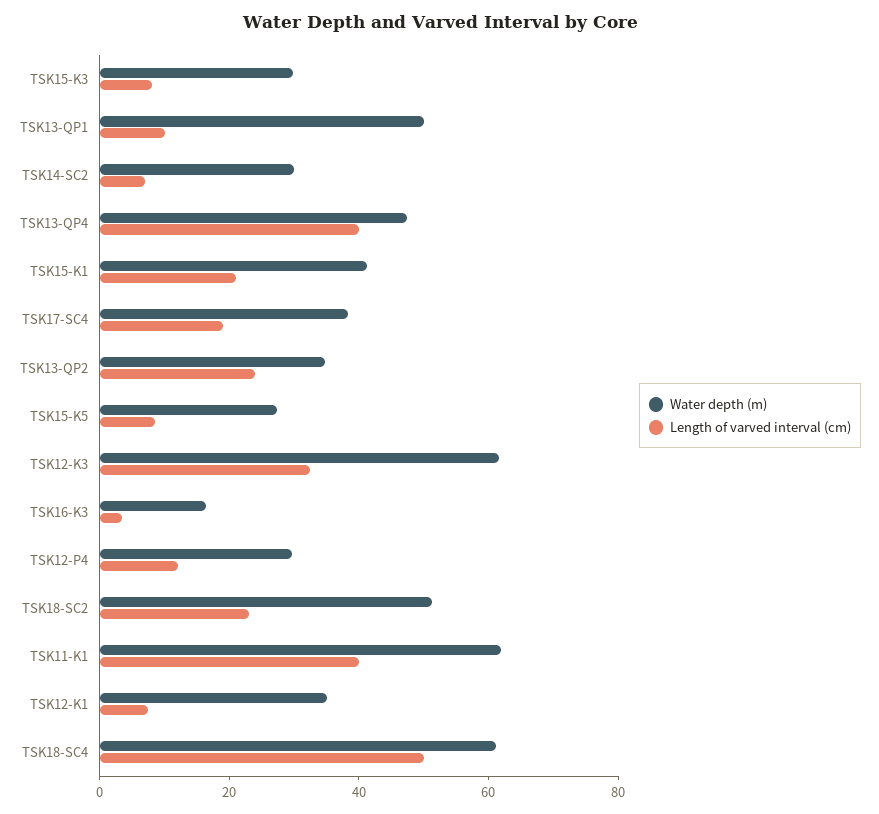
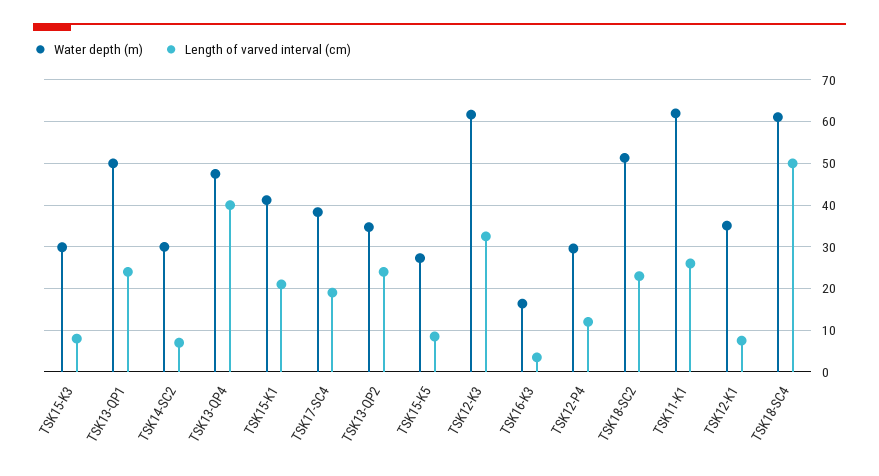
  {
    "Water depth (m)": {
      "TSK15-K3": 30,
      "TSK13-QP1": 50,
      "TSK14-SC2": 30,
      "TSK13-QP4": 48,
      "TSK15-K1": 42,
      "TSK17-SC4": 38,
      "TSK13-QP2": 34,
      "TSK15-K5": 28,
      "TSK12-K3": 62,
      "TSK16-K3": 16,
      "TSK12-P4": 30,
      "TSK18-SC2": 52,
      "TSK11-K1": 62,
      "TSK12-K1": 36,
      "TSK18-SC4": 62
    },
    "Length of varved interval (cm)": {
      "TSK15-K3": 8,
-     "TSK13-QP1": 10,
+     "TSK13-QP1": 24,
      "TSK14-SC2": 8,
      "TSK13-QP4": 40,
      "TSK15-K1": 22,
      "TSK17-SC4": 20,
      "TSK13-QP2": 24,
      "TSK15-K5": 8,
      "TSK12-K3": 32,
      "TSK16-K3": 4,
      "TSK12-P4": 12,
      "TSK18-SC2": 24,
-     "TSK11-K1": 40,
+     "TSK11-K1": 26,
      "TSK12-K1": 8,
      "TSK18-SC4": 50
    }
  }

